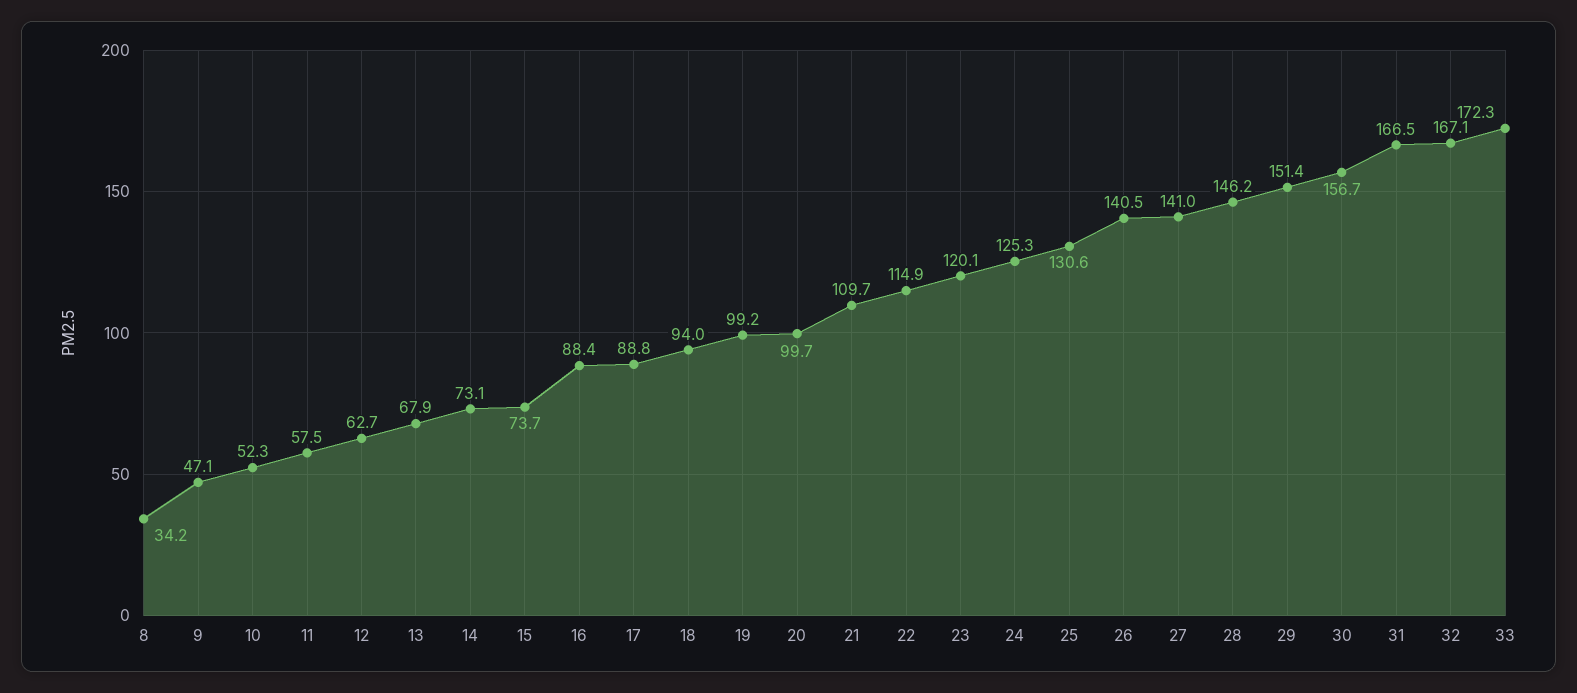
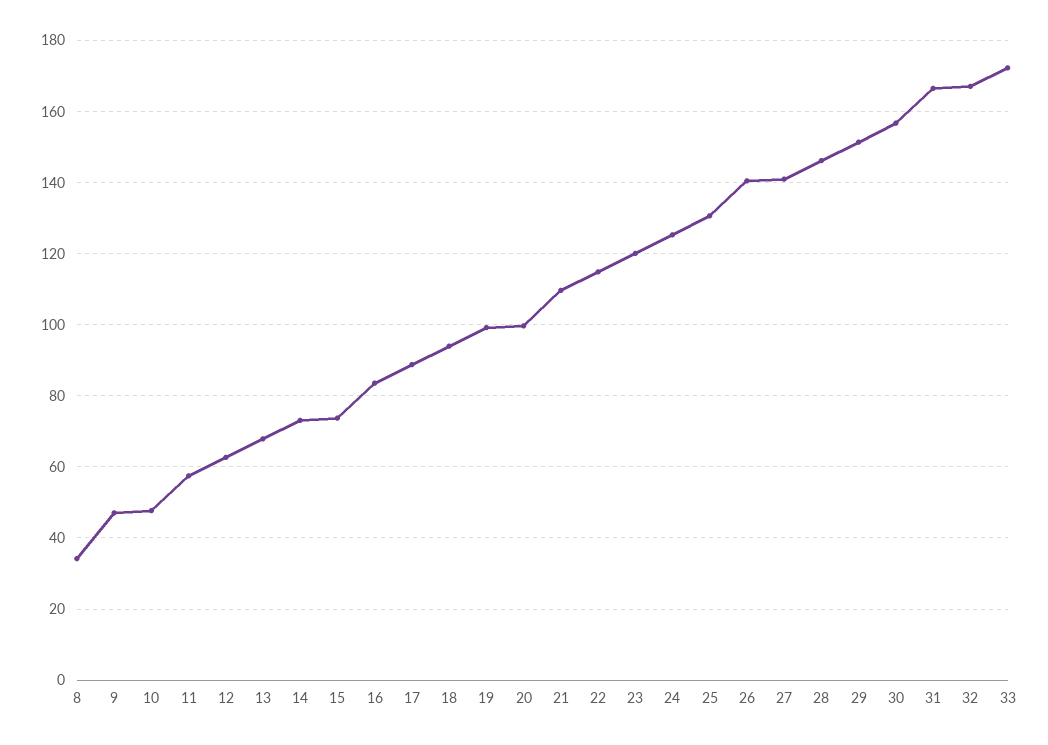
  {
    "8": 34.2,
    "9": 47.1,
-   "10": 52.3,
+   "10": 48,
    "11": 57.5,
    "12": 62.7,
    "13": 67.9,
    "14": 73.1,
    "15": 73.7,
-   "16": 88.4,
+   "16": 84,
    "17": 88.8,
    "18": 94,
    "19": 99.2,
    "20": 99.7,
    "21": 109.7,
    "22": 114.9,
    "23": 120.1,
    "24": 125.3,
    "25": 130.6,
    "26": 140.5,
    "27": 141,
    "28": 146.2,
    "29": 151.4,
    "30": 156.7,
    "31": 166.5,
    "32": 167.1,
    "33": 172.3
  }

